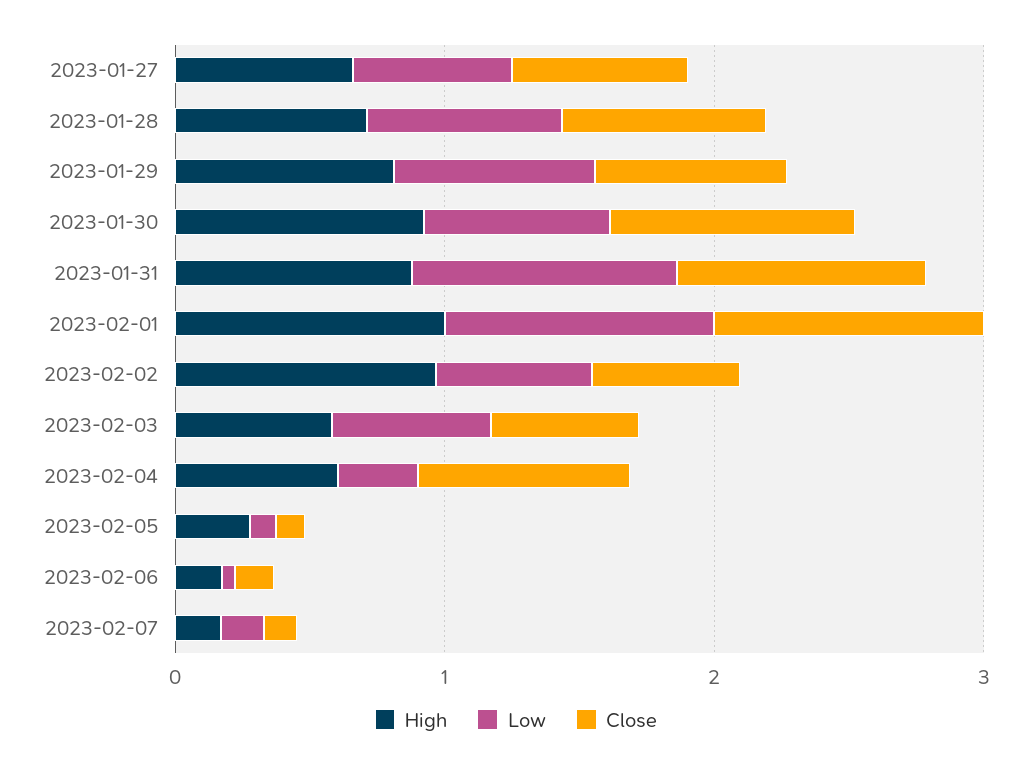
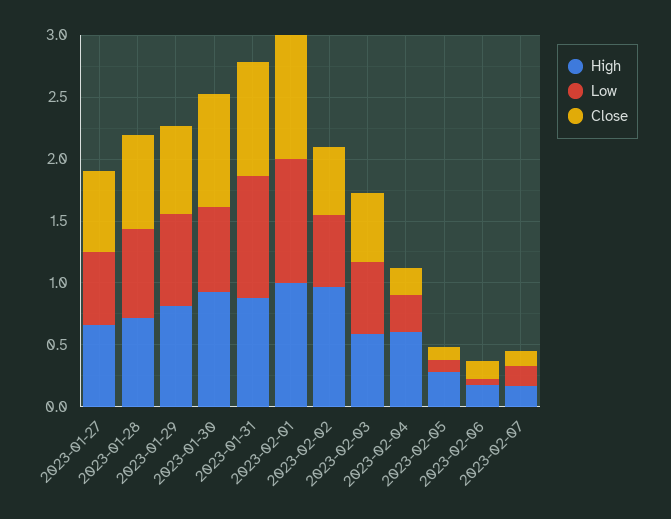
  {
    "High": {
      "2023-01-27": 0.7,
      "2023-01-28": 0.7,
      "2023-01-29": 0.8,
      "2023-01-30": 0.9,
      "2023-01-31": 0.9,
      "2023-02-01": 1,
      "2023-02-02": 1,
      "2023-02-03": 0.6,
      "2023-02-04": 0.6,
      "2023-02-05": 0.3,
      "2023-02-06": 0.2,
      "2023-02-07": 0.2
    },
    "Low": {
      "2023-01-27": 0.6,
      "2023-01-28": 0.7,
      "2023-01-29": 0.7,
      "2023-01-30": 0.7,
      "2023-01-31": 1,
      "2023-02-01": 1,
      "2023-02-02": 0.6,
      "2023-02-03": 0.6,
      "2023-02-04": 0.3,
      "2023-02-05": 0.1,
      "2023-02-06": 0,
      "2023-02-07": 0.2
    },
    "Close": {
      "2023-01-27": 0.7,
      "2023-01-28": 0.8,
      "2023-01-29": 0.7,
      "2023-01-30": 0.9,
      "2023-01-31": 0.9,
      "2023-02-01": 1,
      "2023-02-02": 0.5,
      "2023-02-03": 0.6,
-     "2023-02-04": 0.8,
+     "2023-02-04": 0.2,
      "2023-02-05": 0.1,
      "2023-02-06": 0.1,
      "2023-02-07": 0.1
    }
  }

